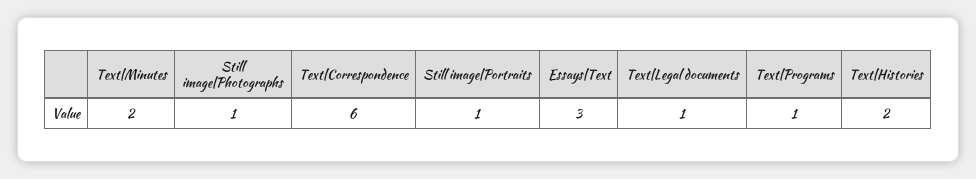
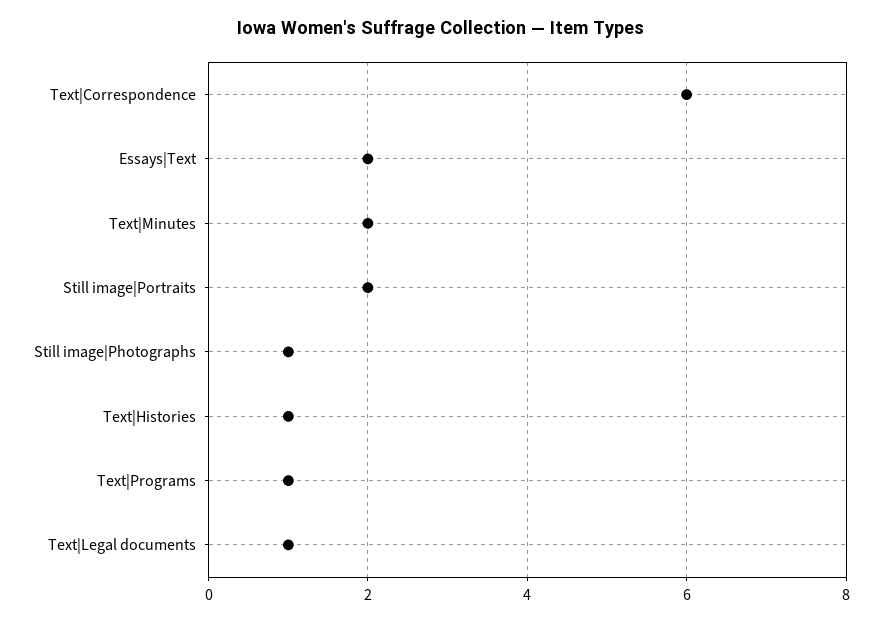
  {
    "Text|Minutes": 2,
    "Still image|Photographs": 1,
    "Text|Correspondence": 6,
-   "Still image|Portraits": 1,
+   "Still image|Portraits": 2,
-   "Essays|Text": 3,
+   "Essays|Text": 2,
    "Text|Legal documents": 1,
    "Text|Programs": 1,
-   "Text|Histories": 2
+   "Text|Histories": 1
  }

